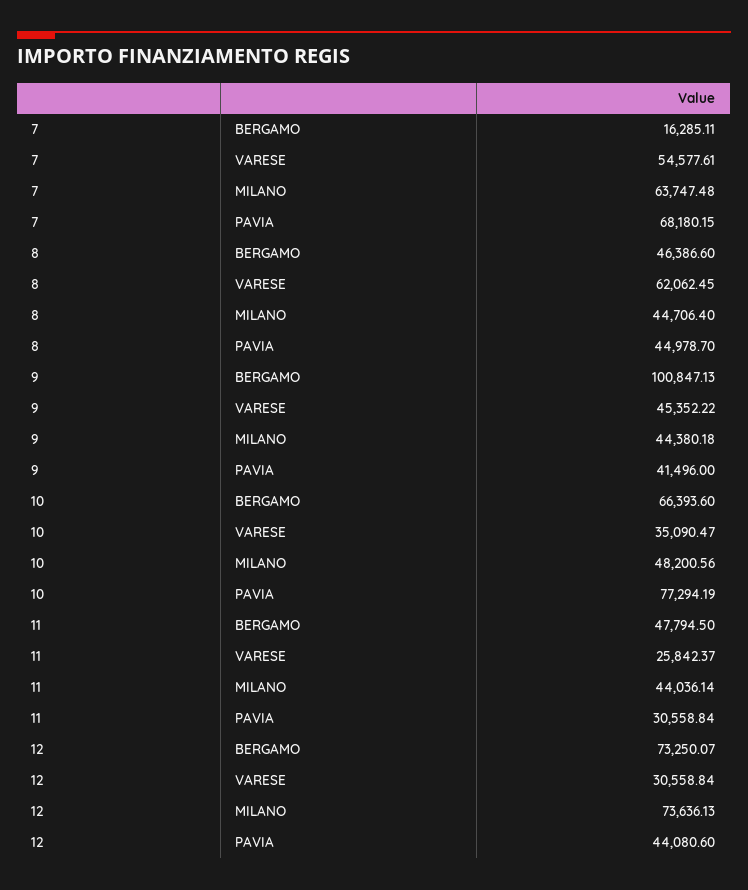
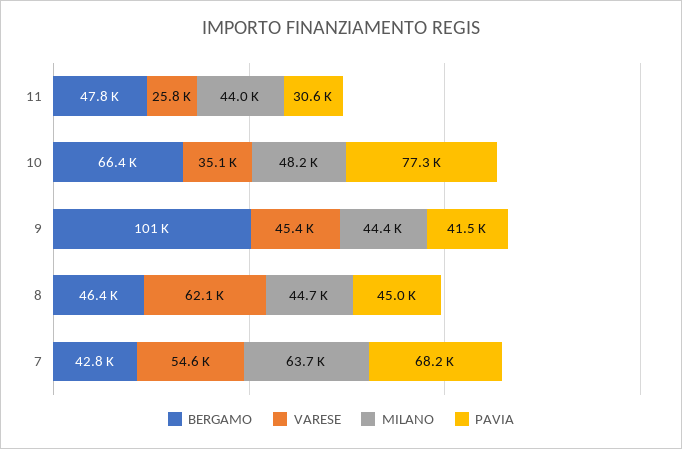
  {
    "BERGAMO": {
-     "7": 16285.11,
+     "7": 42800,
      "8": 46386.6,
      "9": 100847.13,
      "10": 66393.6,
-     "11": 47794.5,
+     "11": 47794.5
-     "12": 73250.07
    },
    "VARESE": {
      "7": 54577.61,
      "8": 62062.45,
      "9": 45352.22,
      "10": 35090.47,
-     "11": 25842.37,
+     "11": 25842.37
-     "12": 30558.84
    },
    "MILANO": {
      "7": 63747.48,
      "8": 44706.4,
      "9": 44380.18,
      "10": 48200.56,
-     "11": 44036.14,
+     "11": 44036.14
-     "12": 73636.13
    },
    "PAVIA": {
      "7": 68180.15,
      "8": 44978.7,
      "9": 41496,
      "10": 77294.19,
-     "11": 30558.84,
+     "11": 30558.84
-     "12": 44080.6
    }
  }

